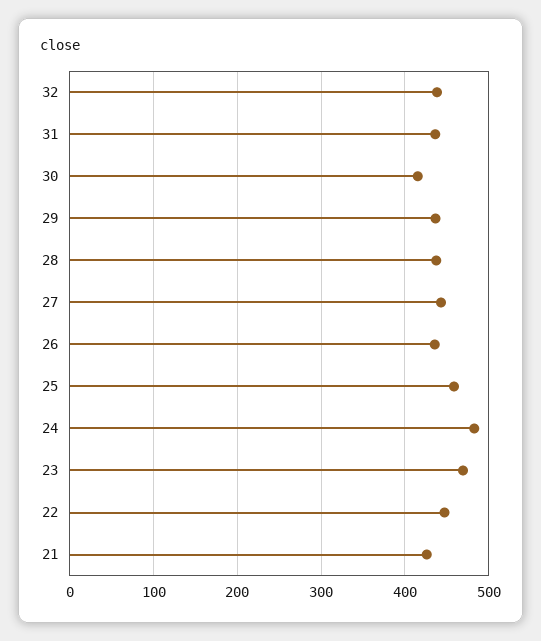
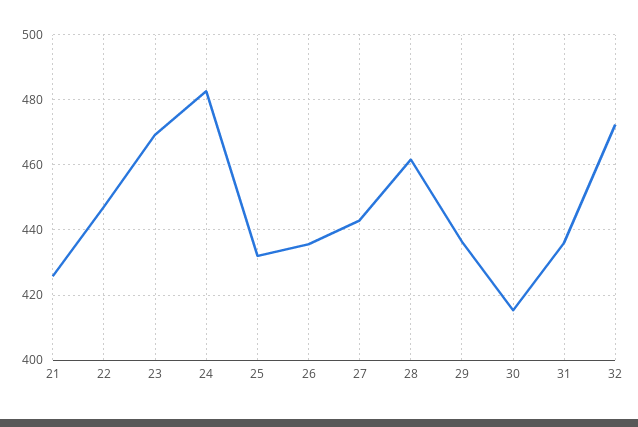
  {
-   "32": 440,
+   "32": 472,
    "31": 436,
    "30": 416,
    "29": 436,
-   "28": 440,
+   "28": 462,
    "27": 442,
    "26": 436,
-   "25": 460,
+   "25": 432,
    "24": 482,
    "23": 470,
    "22": 448,
    "21": 426
  }

